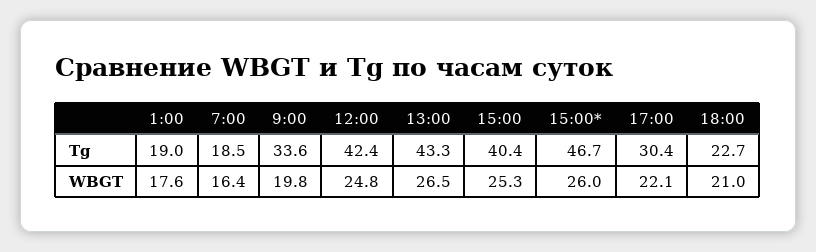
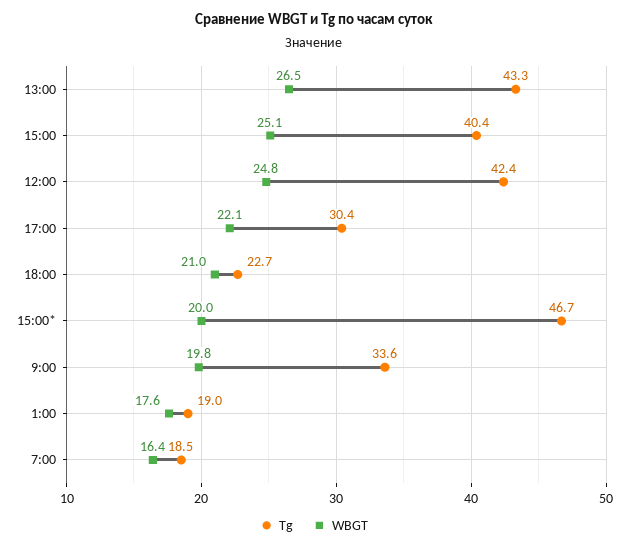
  {
    "Tg": {
      "1:00": 19,
      "7:00": 18.5,
      "9:00": 33.6,
      "12:00": 42.4,
      "13:00": 43.3,
      "15:00": 40.4,
      "15:00*": 46.7,
      "17:00": 30.4,
      "18:00": 22.7
    },
    "WBGT": {
      "1:00": 17.6,
      "7:00": 16.4,
      "9:00": 19.8,
      "12:00": 24.8,
      "13:00": 26.5,
-     "15:00": 25.3,
+     "15:00": 25.1,
-     "15:00*": 26,
+     "15:00*": 20,
      "17:00": 22.1,
      "18:00": 21
    }
  }

